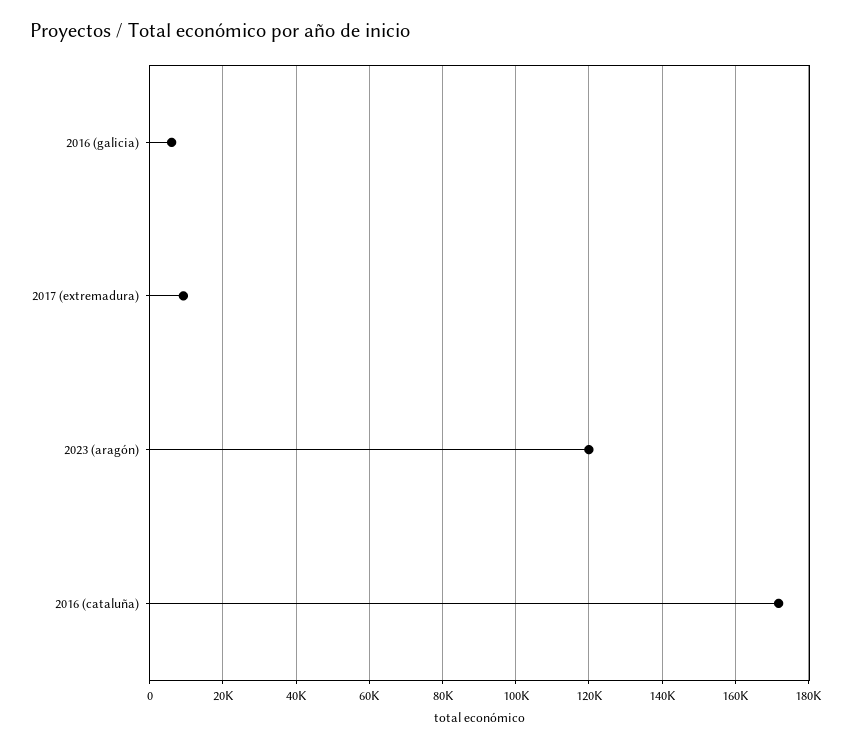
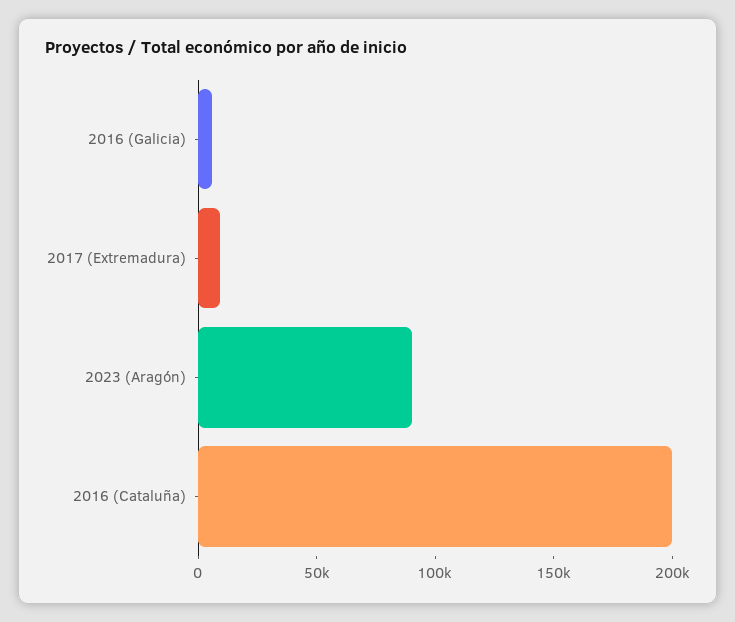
  {
    "2016 (galicia)": 6000,
    "2017 (extremadura)": 10000,
-   "2023 (aragón)": 120000,
+   "2023 (aragón)": 90000,
-   "2016 (cataluña)": 172000
+   "2016 (cataluña)": 200000
  }

